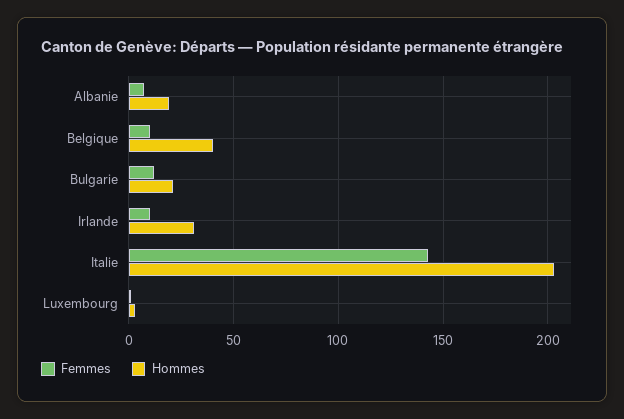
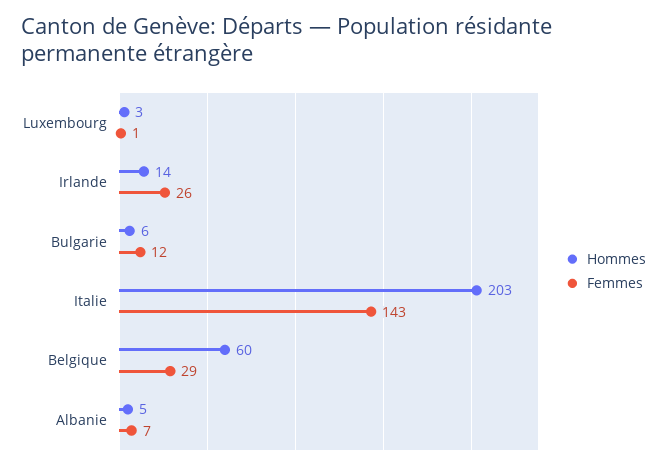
  {
    "Femmes": {
      "Albanie": 7,
-     "Belgique": 10,
+     "Belgique": 29,
      "Bulgarie": 12,
-     "Irlande": 10,
+     "Irlande": 26,
      "Italie": 143,
      "Luxembourg": 1
    },
    "Hommes": {
-     "Albanie": 20,
+     "Albanie": 5,
-     "Belgique": 40,
+     "Belgique": 60,
-     "Bulgarie": 20,
+     "Bulgarie": 6,
-     "Irlande": 30,
+     "Irlande": 14,
      "Italie": 203,
      "Luxembourg": 3
    }
  }

